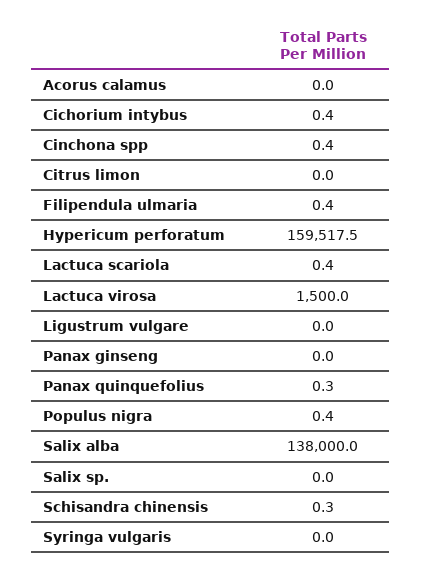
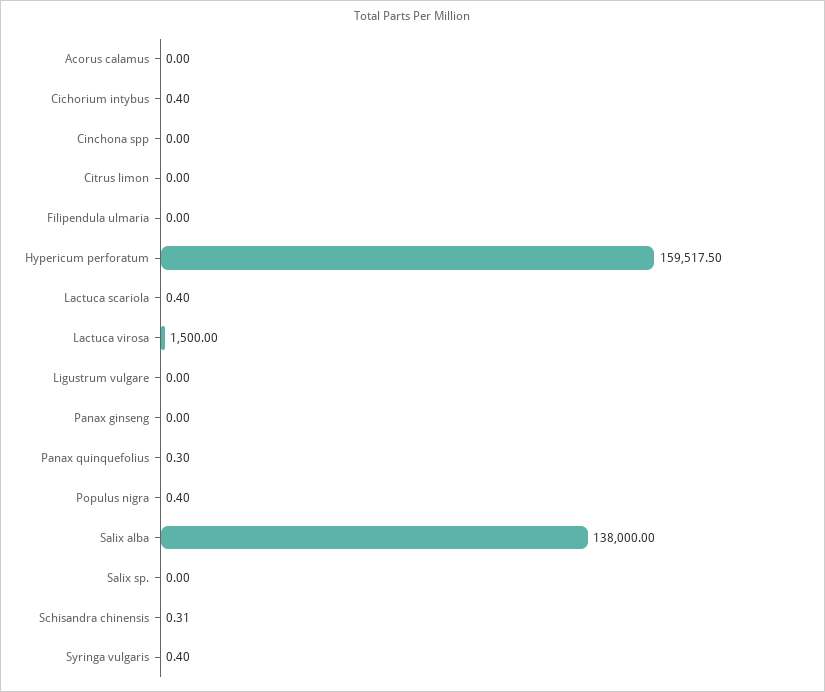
  {
    "Acorus calamus": 0,
    "Cichorium intybus": 0.4,
-   "Cinchona spp": 0.4,
+   "Cinchona spp": 0,
    "Citrus limon": 0,
-   "Filipendula ulmaria": 0.4,
+   "Filipendula ulmaria": 0,
    "Hypericum perforatum": 159517.5,
    "Lactuca scariola": 0.4,
    "Lactuca virosa": 1500,
    "Ligustrum vulgare": 0,
    "Panax ginseng": 0,
    "Panax quinquefolius": 0.3,
    "Populus nigra": 0.4,
    "Salix alba": 138000,
    "Salix sp.": 0,
    "Schisandra chinensis": 0.31,
-   "Syringa vulgaris": 0
+   "Syringa vulgaris": 0.4
  }

